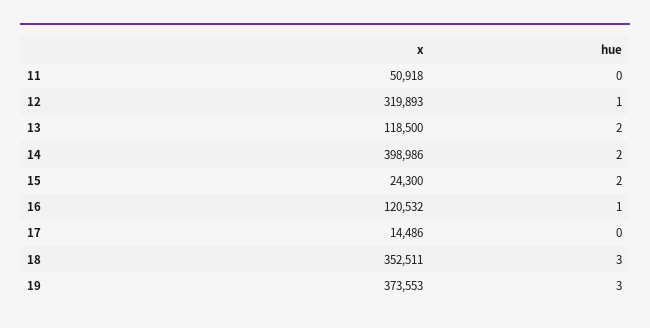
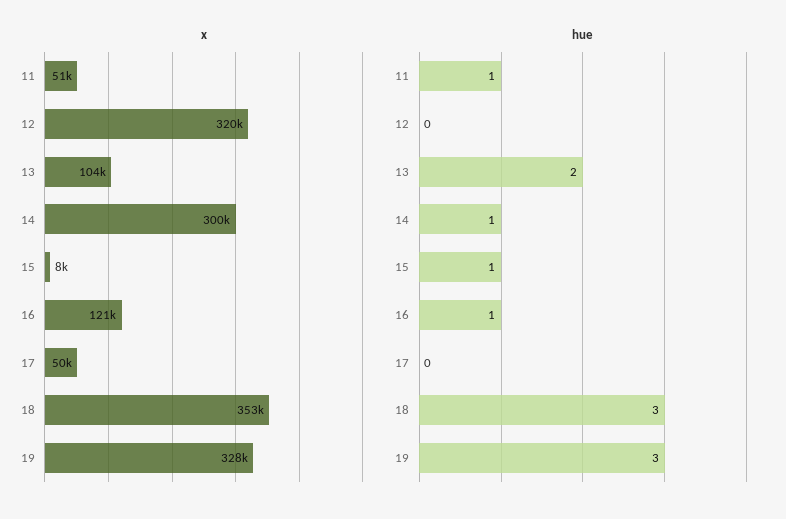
  {
    "x": {
      "11": 50918,
      "12": 319893,
-     "13": 118500,
+     "13": 104000,
-     "14": 398986,
+     "14": 300000,
-     "15": 24300,
+     "15": 8000,
      "16": 120532,
-     "17": 14486,
+     "17": 50000,
      "18": 352511,
-     "19": 373553
+     "19": 328000
    },
    "hue": {
-     "11": 0,
+     "11": 1,
-     "12": 1,
+     "12": 0,
      "13": 2,
-     "14": 2,
+     "14": 1,
-     "15": 2,
+     "15": 1,
      "16": 1,
      "17": 0,
      "18": 3,
      "19": 3
    }
  }

